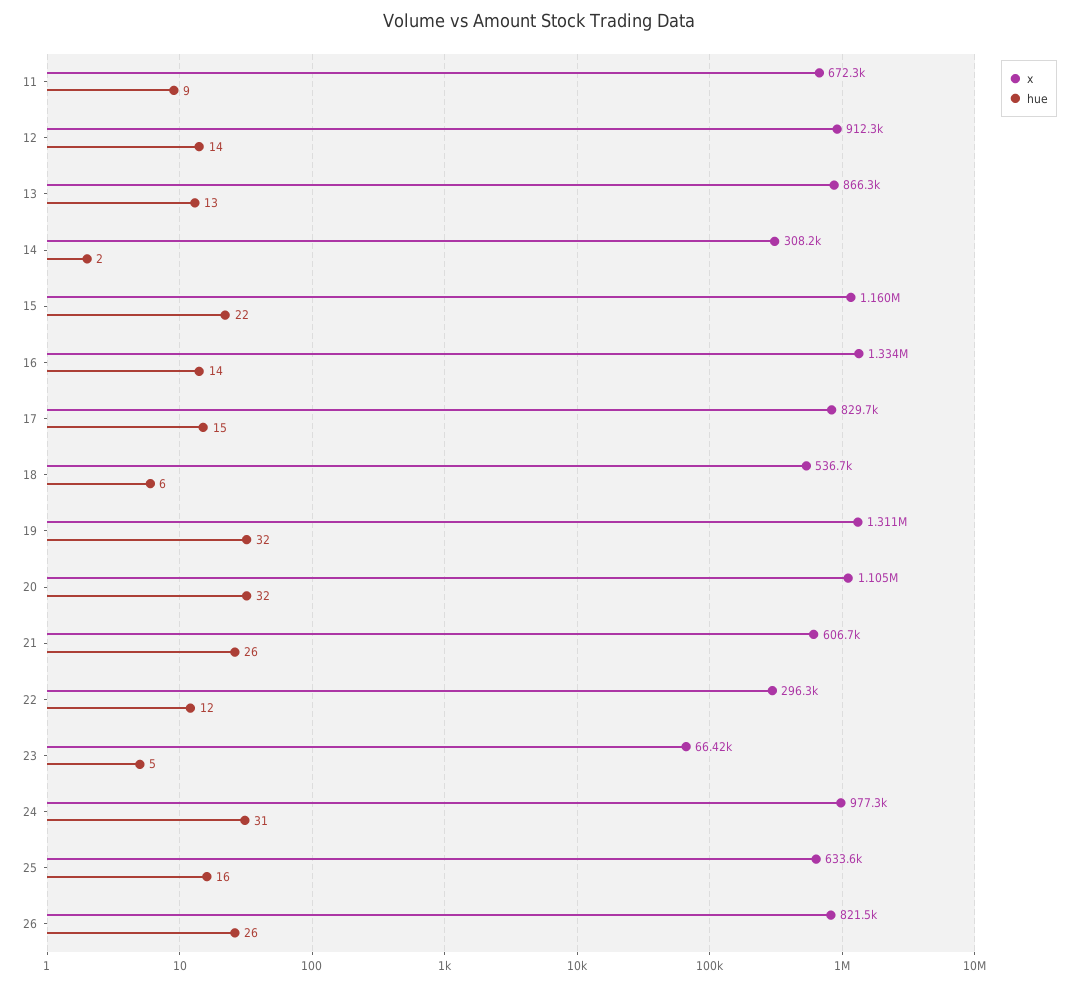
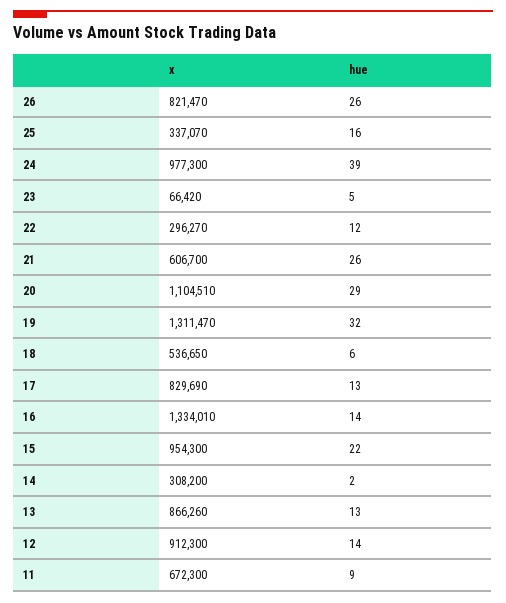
  {
    "x": {
      "11": 672300,
      "12": 912300,
      "13": 866260,
      "14": 308200,
-     "15": 1160000,
+     "15": 954300,
      "16": 1334010,
      "17": 829690,
      "18": 536650,
      "19": 1311470,
      "20": 1104510,
      "21": 606700,
      "22": 296270,
      "23": 66420,
      "24": 977300,
-     "25": 633600,
+     "25": 337070,
      "26": 821470
    },
    "hue": {
      "11": 9,
      "12": 14,
      "13": 13,
      "14": 2,
      "15": 22,
      "16": 14,
-     "17": 15,
+     "17": 13,
      "18": 6,
      "19": 32,
-     "20": 32,
+     "20": 29,
      "21": 26,
      "22": 12,
      "23": 5,
-     "24": 31,
+     "24": 39,
      "25": 16,
      "26": 26
    }
  }

